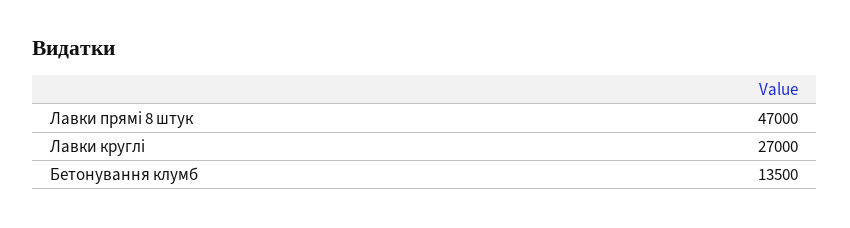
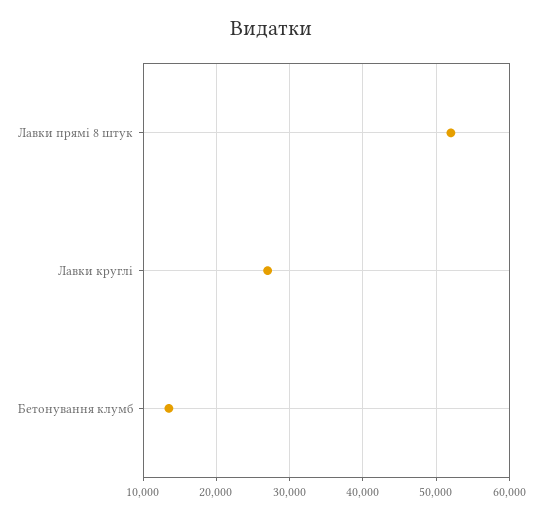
  {
-   "Лавки прямі 8 штук": 47000,
+   "Лавки прямі 8 штук": 52000,
    "Лавки круглі": 27000,
    "Бетонування клумб": 13500
  }

